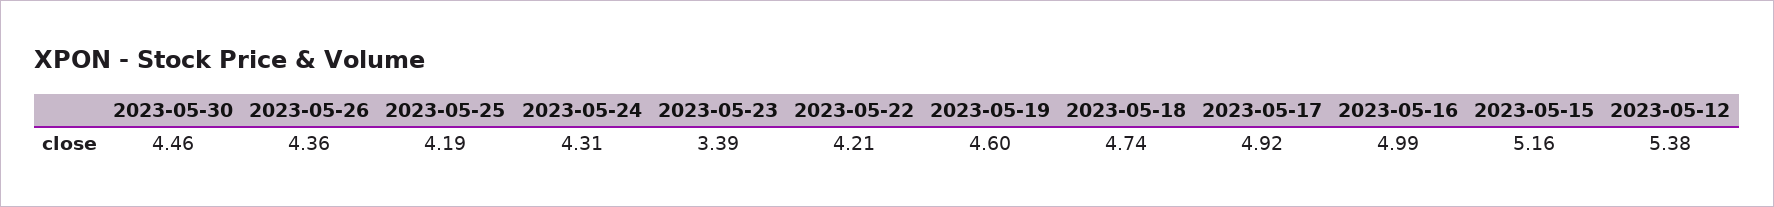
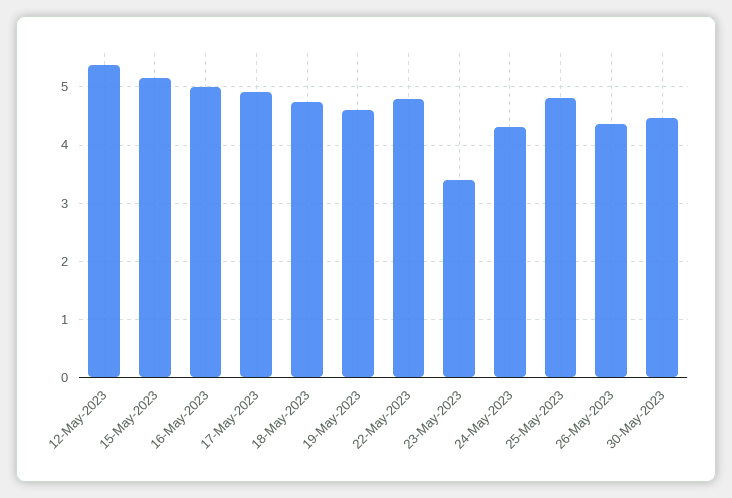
  {
    "2023-05-30": 4.46,
    "2023-05-26": 4.36,
-   "2023-05-25": 4.19,
+   "2023-05-25": 4.8,
    "2023-05-24": 4.31,
    "2023-05-23": 3.39,
-   "2023-05-22": 4.21,
+   "2023-05-22": 4.8,
    "2023-05-19": 4.6,
    "2023-05-18": 4.74,
    "2023-05-17": 4.92,
    "2023-05-16": 4.99,
    "2023-05-15": 5.16,
    "2023-05-12": 5.38
  }

